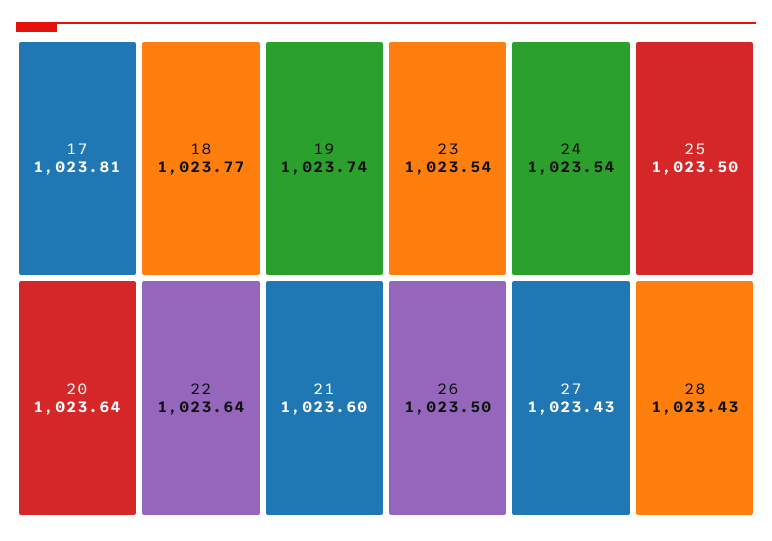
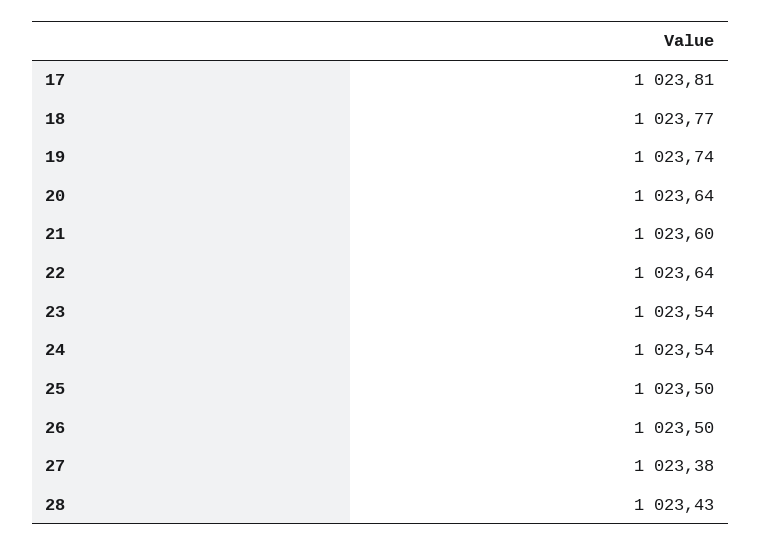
  {
    "17": 1023.81,
    "18": 1023.77,
    "19": 1023.74,
    "20": 1023.64,
    "22": 1023.64,
    "21": 1023.6,
    "23": 1023.54,
    "24": 1023.54,
    "25": 1023.5,
    "26": 1023.5,
-   "27": 1023.43,
+   "27": 1023.38,
    "28": 1023.43
  }

